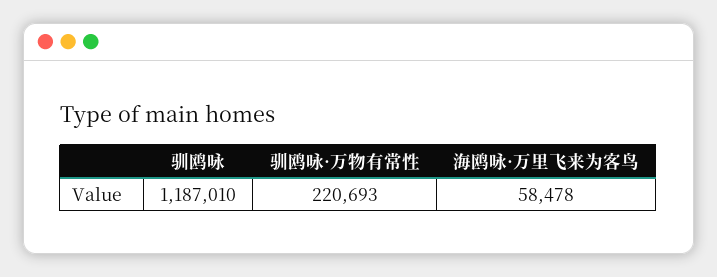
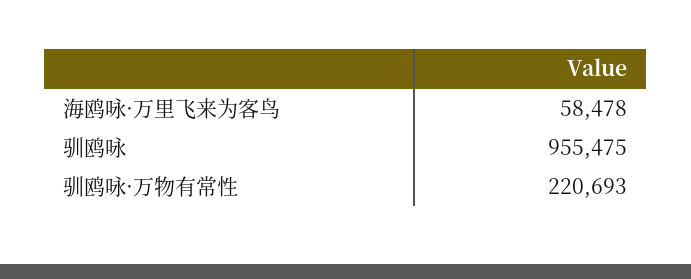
  {
-   "驯鸥咏": 1187010,
+   "驯鸥咏": 955475,
    "驯鸥咏·万物有常性": 220693,
    "海鸥咏·万里飞来为客鸟": 58478
  }

